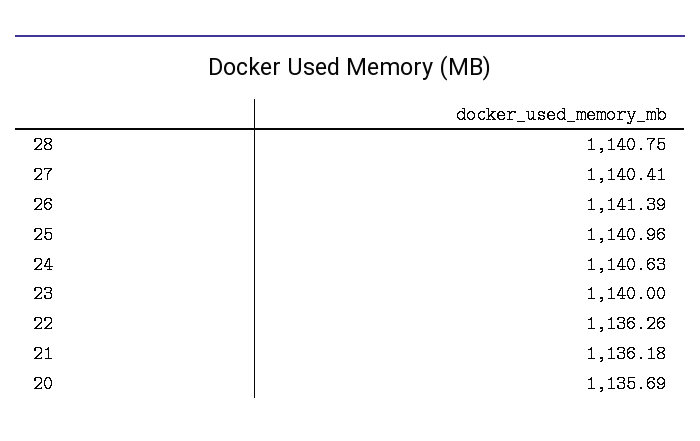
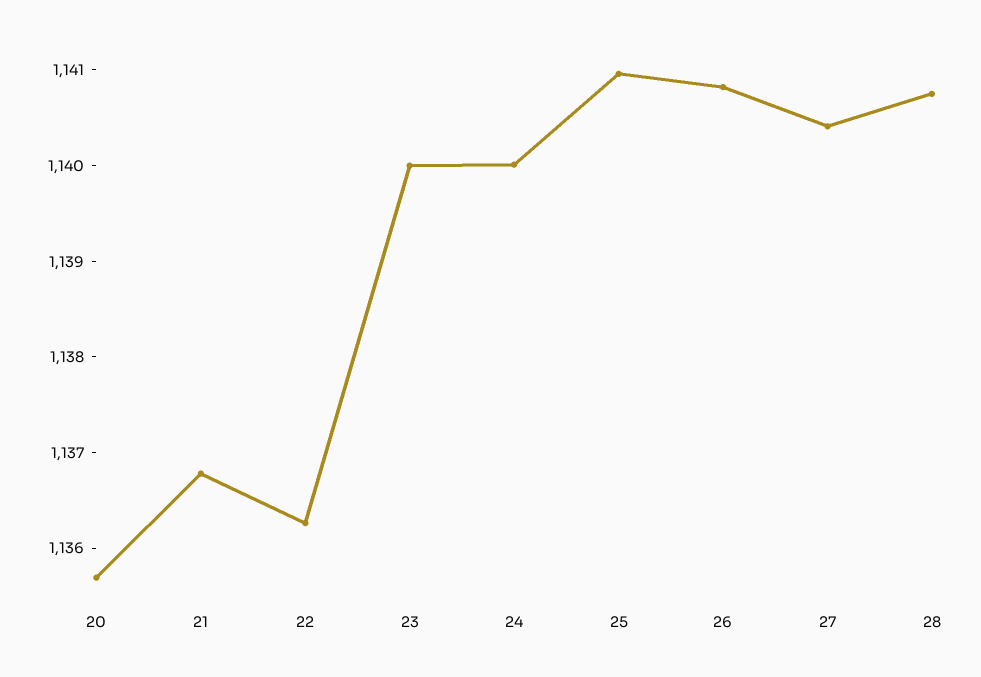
  {
    "28": 1140.75,
    "27": 1140.41,
-   "26": 1141.39,
+   "26": 1140.8,
    "25": 1140.96,
-   "24": 1140.63,
+   "24": 1140,
    "23": 1140,
    "22": 1136.26,
-   "21": 1136.18,
+   "21": 1136.8,
    "20": 1135.69
  }

